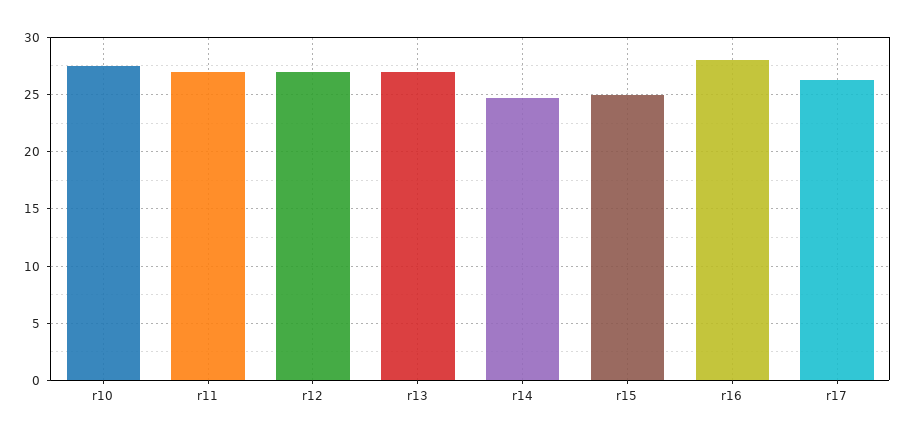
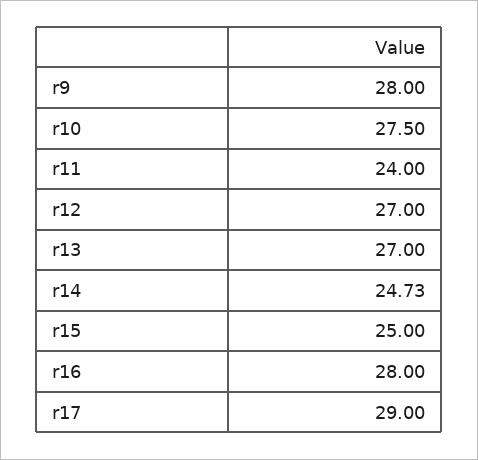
  {
    "r10": 27.5,
-   "r11": 27,
+   "r11": 24,
    "r12": 27,
    "r13": 27,
    "r14": 24.73,
    "r15": 25,
    "r16": 28,
-   "r17": 26
+   "r17": 29,
+   "r9": 28
  }

